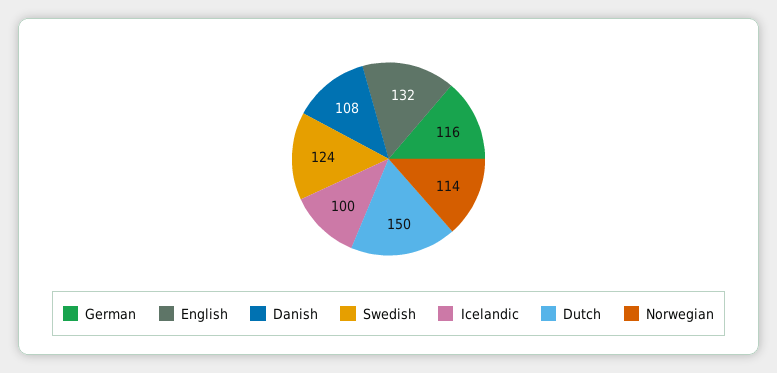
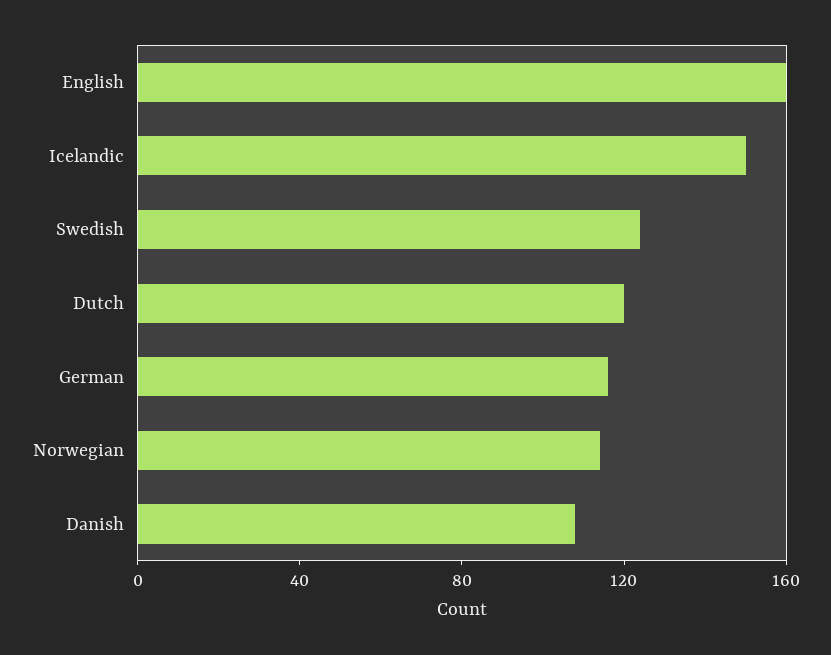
  {
    "German": 116,
-   "English": 132,
+   "English": 160,
    "Danish": 108,
    "Swedish": 124,
-   "Icelandic": 100,
+   "Icelandic": 150,
-   "Dutch": 150,
+   "Dutch": 120,
    "Norwegian": 114
  }

